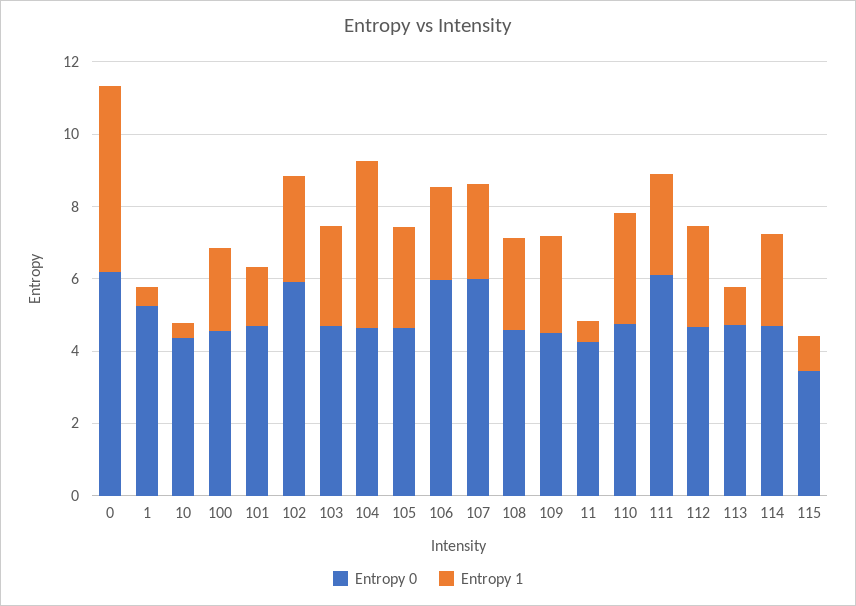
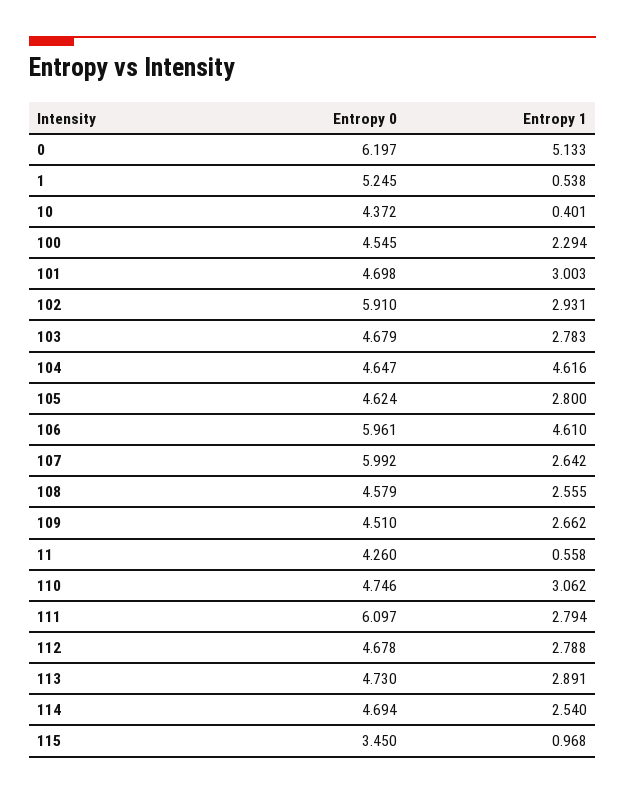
  {
    "Entropy 0": {
      "0": 6.197,
      "1": 5.245,
      "10": 4.372,
      "100": 4.545,
      "101": 4.698,
      "102": 5.91,
      "103": 4.679,
      "104": 4.647,
      "105": 4.624,
      "106": 5.961,
      "107": 5.992,
      "108": 4.579,
      "109": 4.51,
      "11": 4.26,
      "110": 4.746,
      "111": 6.097,
      "112": 4.678,
      "113": 4.73,
      "114": 4.694,
      "115": 3.45
    },
    "Entropy 1": {
      "0": 5.133,
      "1": 0.538,
      "10": 0.401,
      "100": 2.294,
-     "101": 1.5,
+     "101": 3.003,
      "102": 2.931,
      "103": 2.783,
      "104": 4.616,
      "105": 2.8,
-     "106": 2.5,
+     "106": 4.61,
      "107": 2.642,
      "108": 2.555,
      "109": 2.662,
      "11": 0.558,
      "110": 3.062,
      "111": 2.794,
      "112": 2.788,
-     "113": 1,
+     "113": 2.891,
      "114": 2.54,
      "115": 0.968
    }
  }

